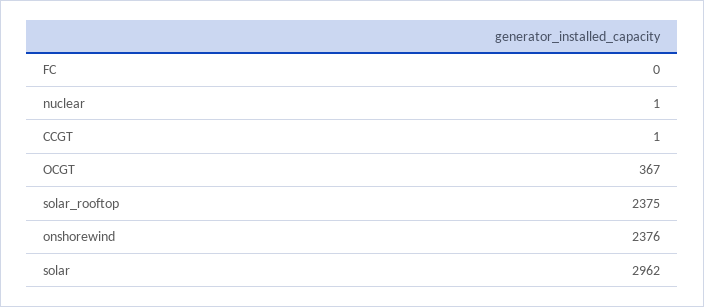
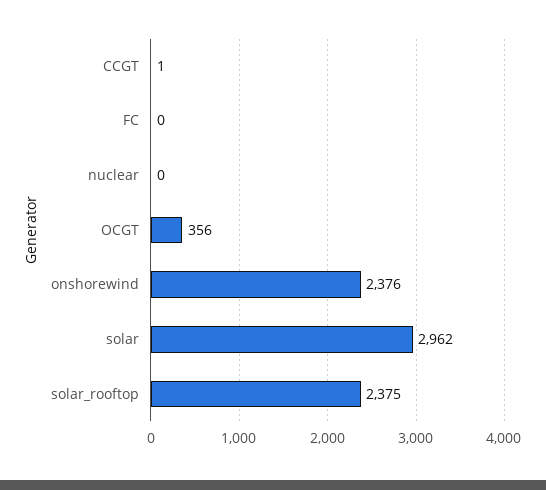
  {
    "FC": 0,
-   "nuclear": 1,
+   "nuclear": 0,
    "CCGT": 1,
-   "OCGT": 367,
+   "OCGT": 356,
    "solar_rooftop": 2375,
    "onshorewind": 2376,
    "solar": 2962
  }

